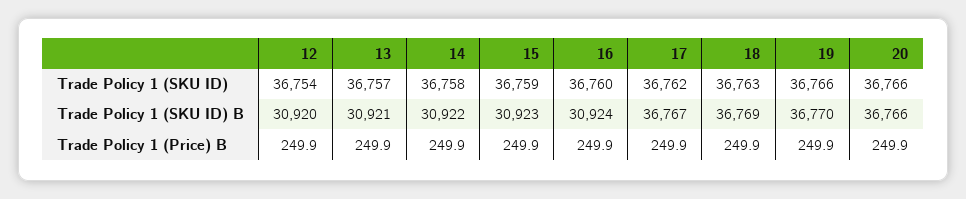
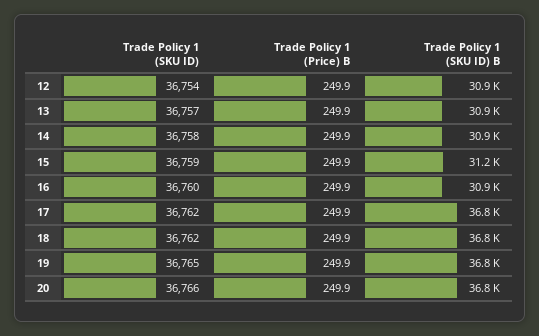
  {
    "12": {
      "Trade Policy 1 (SKU ID)": 36754,
      "Trade Policy 1 (SKU ID) B": 30920,
      "Trade Policy 1 (Price) B": 249.9
    },
    "13": {
      "Trade Policy 1 (SKU ID)": 36757,
      "Trade Policy 1 (SKU ID) B": 30921,
      "Trade Policy 1 (Price) B": 249.9
    },
    "14": {
      "Trade Policy 1 (SKU ID)": 36758,
      "Trade Policy 1 (SKU ID) B": 30922,
      "Trade Policy 1 (Price) B": 249.9
    },
    "15": {
      "Trade Policy 1 (SKU ID)": 36759,
-     "Trade Policy 1 (SKU ID) B": 30923,
+     "Trade Policy 1 (SKU ID) B": 31200,
      "Trade Policy 1 (Price) B": 249.9
    },
    "16": {
      "Trade Policy 1 (SKU ID)": 36760,
      "Trade Policy 1 (SKU ID) B": 30924,
      "Trade Policy 1 (Price) B": 249.9
    },
    "17": {
      "Trade Policy 1 (SKU ID)": 36762,
      "Trade Policy 1 (SKU ID) B": 36767,
      "Trade Policy 1 (Price) B": 249.9
    },
    "18": {
-     "Trade Policy 1 (SKU ID)": 36763,
+     "Trade Policy 1 (SKU ID)": 36762,
      "Trade Policy 1 (SKU ID) B": 36769,
      "Trade Policy 1 (Price) B": 249.9
    },
    "19": {
-     "Trade Policy 1 (SKU ID)": 36766,
+     "Trade Policy 1 (SKU ID)": 36765,
      "Trade Policy 1 (SKU ID) B": 36770,
      "Trade Policy 1 (Price) B": 249.9
    },
    "20": {
      "Trade Policy 1 (SKU ID)": 36766,
      "Trade Policy 1 (SKU ID) B": 36766,
      "Trade Policy 1 (Price) B": 249.9
    }
  }

